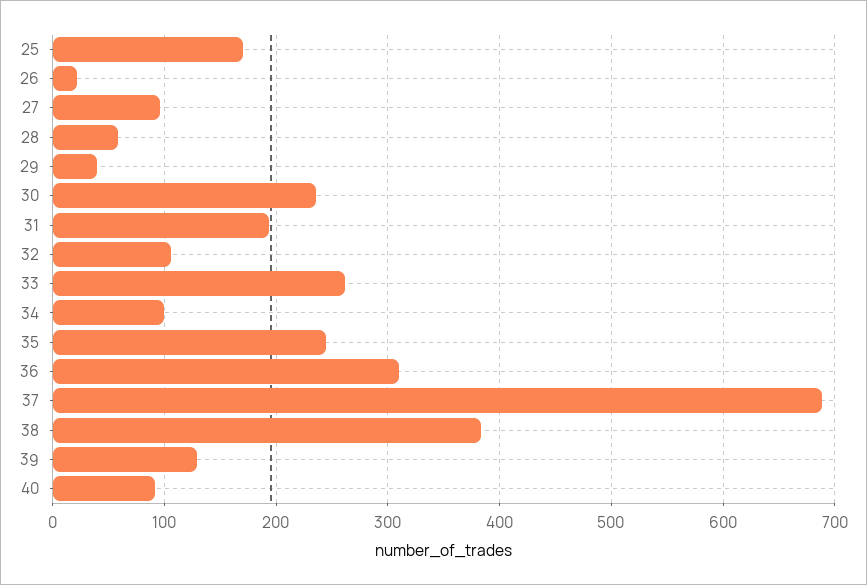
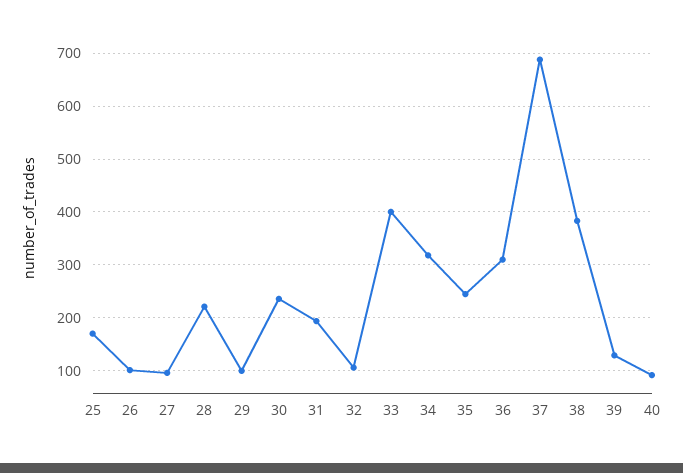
  {
    "25": 170,
-   "26": 20,
+   "26": 100,
    "27": 100,
-   "28": 60,
+   "28": 220,
-   "29": 40,
+   "29": 100,
    "30": 240,
    "31": 190,
    "32": 110,
-   "33": 260,
+   "33": 400,
-   "34": 100,
+   "34": 320,
    "35": 250,
    "36": 310,
    "37": 690,
    "38": 380,
    "39": 130,
    "40": 90
  }

